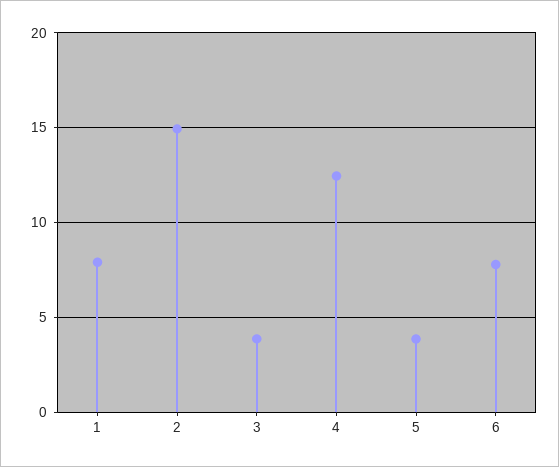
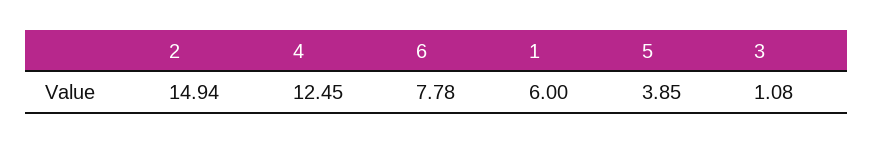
  {
-   "1": 8,
+   "1": 6,
    "2": 14.94,
-   "3": 4,
+   "3": 1.08,
    "4": 12.45,
    "5": 3.85,
    "6": 7.78
  }

